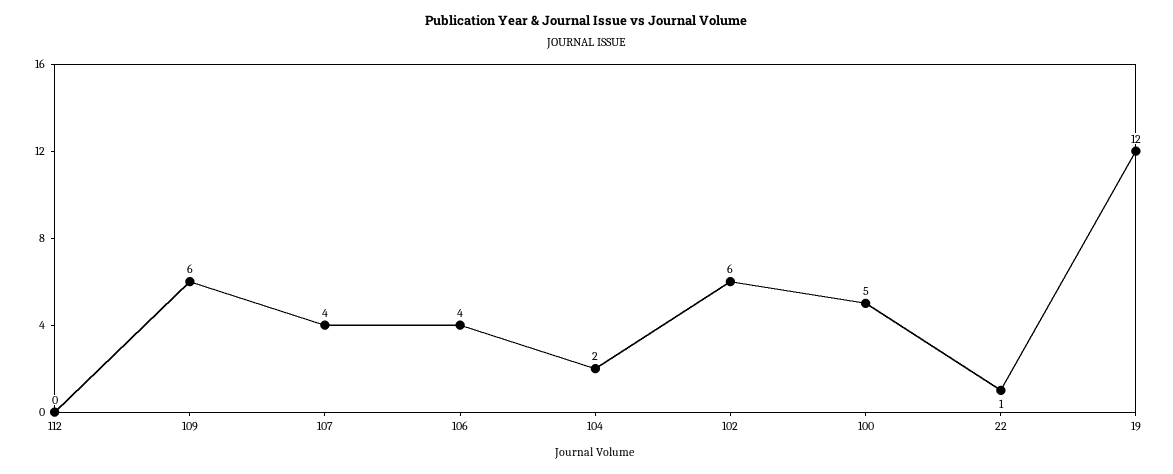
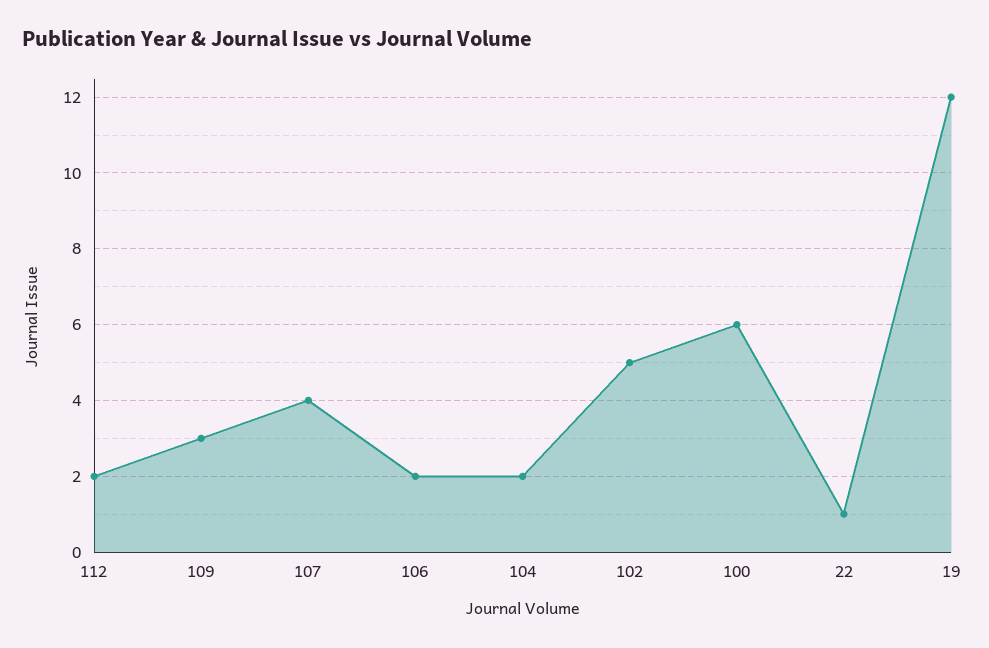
  {
-   "112": 0,
+   "112": 2,
-   "109": 6,
+   "109": 3,
    "107": 4,
-   "106": 4,
+   "106": 2,
    "104": 2,
-   "102": 6,
+   "102": 5,
-   "100": 5,
+   "100": 6,
    "22": 1,
    "19": 12
  }

